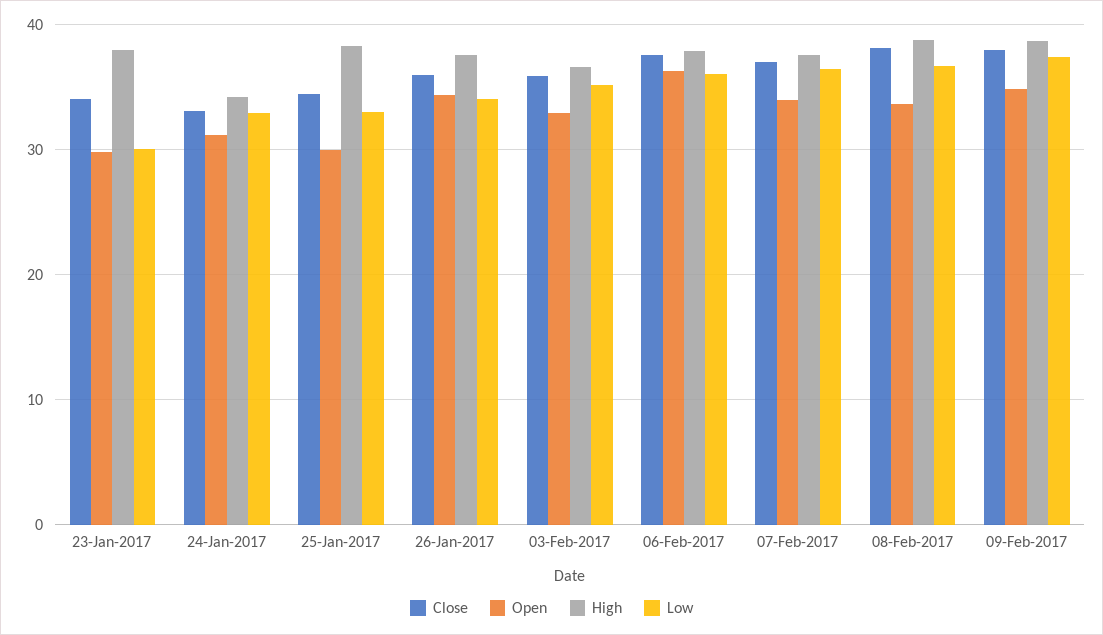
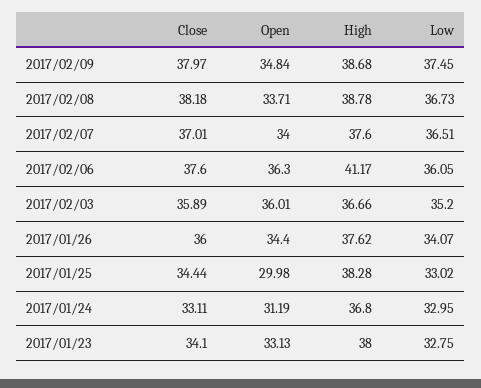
  {
    "Close": {
      "23-Jan-2017": 34.1,
      "24-Jan-2017": 33.11,
      "25-Jan-2017": 34.44,
      "26-Jan-2017": 36,
      "03-Feb-2017": 35.89,
      "06-Feb-2017": 37.6,
      "07-Feb-2017": 37.01,
      "08-Feb-2017": 38.18,
      "09-Feb-2017": 37.97
    },
    "Open": {
-     "23-Jan-2017": 30,
+     "23-Jan-2017": 33.13,
      "24-Jan-2017": 31.19,
      "25-Jan-2017": 29.98,
      "26-Jan-2017": 34.4,
-     "03-Feb-2017": 33,
+     "03-Feb-2017": 36.01,
      "06-Feb-2017": 36.3,
      "07-Feb-2017": 34,
      "08-Feb-2017": 33.71,
      "09-Feb-2017": 34.84
    },
    "High": {
      "23-Jan-2017": 38,
-     "24-Jan-2017": 34,
+     "24-Jan-2017": 36.8,
      "25-Jan-2017": 38.28,
      "26-Jan-2017": 37.62,
      "03-Feb-2017": 36.66,
-     "06-Feb-2017": 38,
+     "06-Feb-2017": 41.17,
      "07-Feb-2017": 37.6,
      "08-Feb-2017": 38.78,
      "09-Feb-2017": 38.68
    },
    "Low": {
-     "23-Jan-2017": 30,
+     "23-Jan-2017": 32.75,
      "24-Jan-2017": 32.95,
      "25-Jan-2017": 33.02,
      "26-Jan-2017": 34.07,
      "03-Feb-2017": 35.2,
      "06-Feb-2017": 36.05,
      "07-Feb-2017": 36.51,
      "08-Feb-2017": 36.73,
      "09-Feb-2017": 37.45
    }
  }

